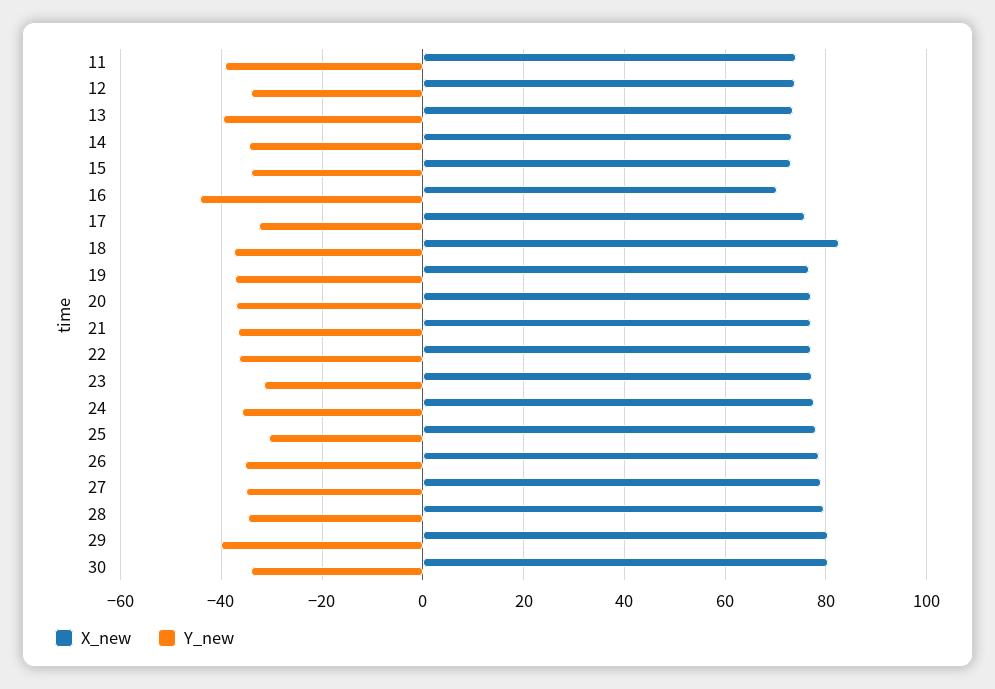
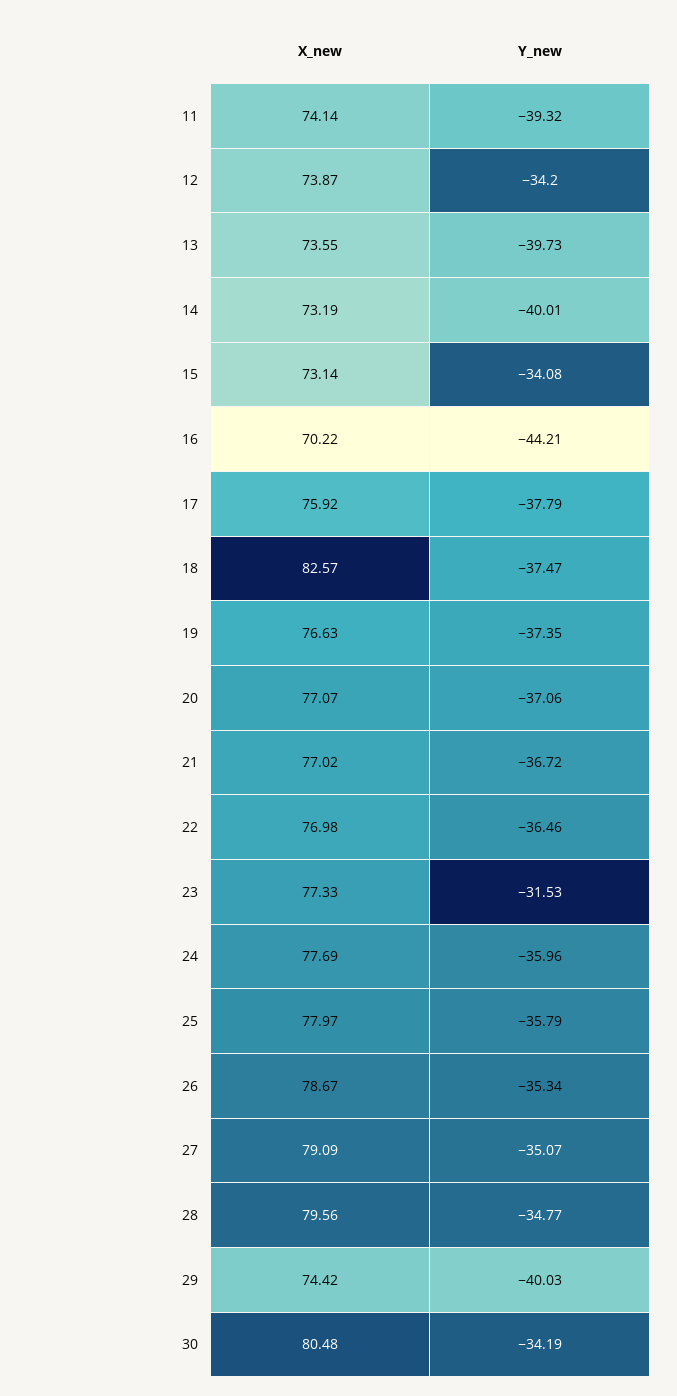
  {
    "X_new": {
      "11": 74.14,
      "12": 73.87,
      "13": 73.55,
      "14": 73.19,
      "15": 73.14,
      "16": 70.22,
      "17": 75.92,
      "18": 82.57,
      "19": 76.63,
      "20": 77.07,
      "21": 77.02,
      "22": 76.98,
      "23": 77.33,
      "24": 77.69,
      "25": 77.97,
      "26": 78.67,
      "27": 79.09,
      "28": 79.56,
-     "29": 80,
+     "29": 74.42,
      "30": 80.48
    },
    "Y_new": {
      "11": -39.32,
      "12": -34.2,
      "13": -39.73,
-     "14": -34,
+     "14": -40.01,
      "15": -34.08,
      "16": -44.21,
-     "17": -32,
+     "17": -37.79,
      "18": -37.47,
      "19": -37.35,
      "20": -37.06,
      "21": -36.72,
      "22": -36.46,
      "23": -31.53,
      "24": -35.96,
-     "25": -30,
+     "25": -35.79,
      "26": -35.34,
      "27": -35.07,
      "28": -34.77,
      "29": -40.03,
      "30": -34.19
    }
  }

